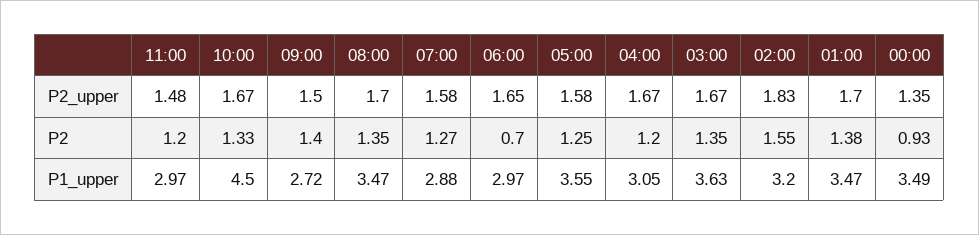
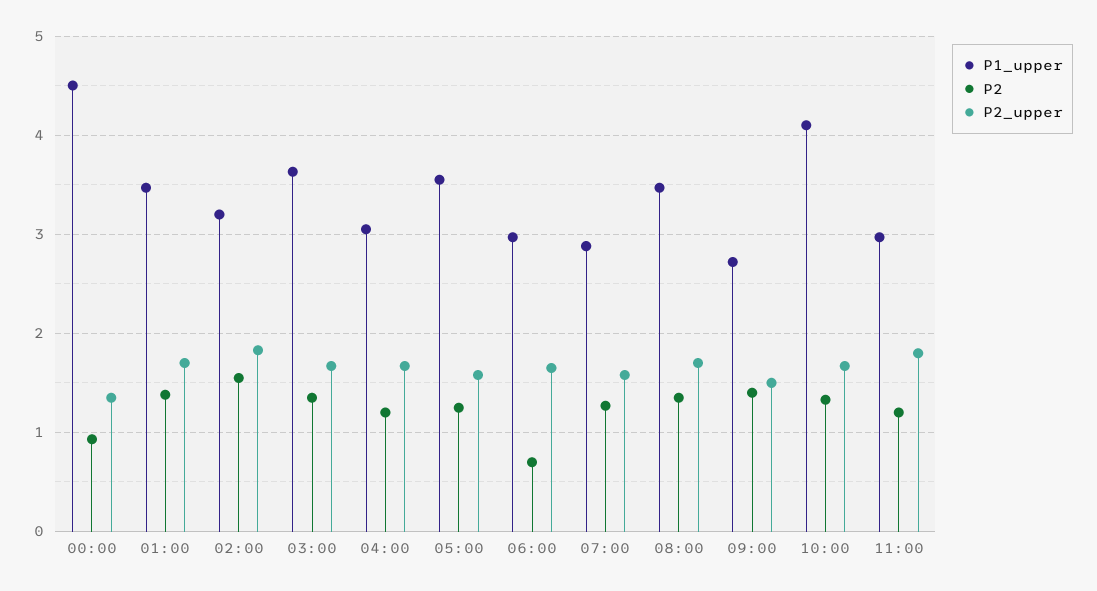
  {
    "P2_upper": {
-     "11:00": 1.48,
+     "11:00": 1.8,
      "10:00": 1.67,
      "09:00": 1.5,
      "08:00": 1.7,
      "07:00": 1.58,
      "06:00": 1.65,
      "05:00": 1.58,
      "04:00": 1.67,
      "03:00": 1.67,
      "02:00": 1.83,
      "01:00": 1.7,
      "00:00": 1.35
    },
    "P2": {
      "11:00": 1.2,
      "10:00": 1.33,
      "09:00": 1.4,
      "08:00": 1.35,
      "07:00": 1.27,
      "06:00": 0.7,
      "05:00": 1.25,
      "04:00": 1.2,
      "03:00": 1.35,
      "02:00": 1.55,
      "01:00": 1.38,
      "00:00": 0.93
    },
    "P1_upper": {
      "11:00": 2.97,
-     "10:00": 4.5,
+     "10:00": 4.1,
      "09:00": 2.72,
      "08:00": 3.47,
      "07:00": 2.88,
      "06:00": 2.97,
      "05:00": 3.55,
      "04:00": 3.05,
      "03:00": 3.63,
      "02:00": 3.2,
      "01:00": 3.47,
-     "00:00": 3.49
+     "00:00": 4.5
    }
  }

